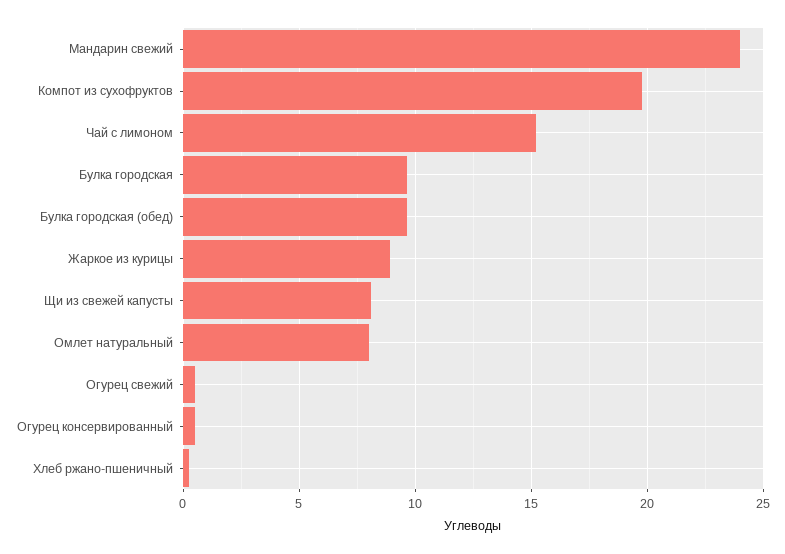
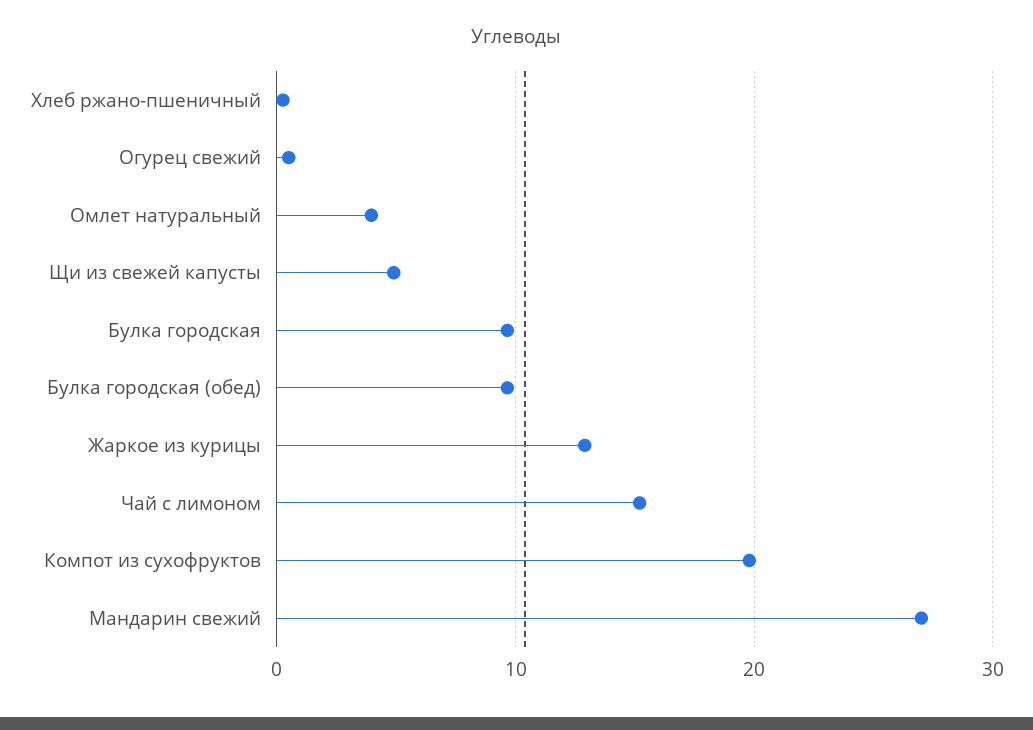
  {
-   "Мандарин свежий": 24,
+   "Мандарин свежий": 27,
    "Компот из сухофруктов": 20,
    "Чай с лимоном": 15,
    "Булка городская": 9.5,
    "Булка городская (обед)": 9.5,
-   "Жаркое из курицы": 9,
+   "Жаркое из курицы": 13,
-   "Щи из свежей капусты": 8,
+   "Щи из свежей капусты": 5,
-   "Омлет натуральный": 8,
+   "Омлет натуральный": 4,
    "Огурец свежий": 0.5,
-   "Огурец консервированный": 0.5,
    "Хлеб ржано-пшеничный": 0.5
  }

